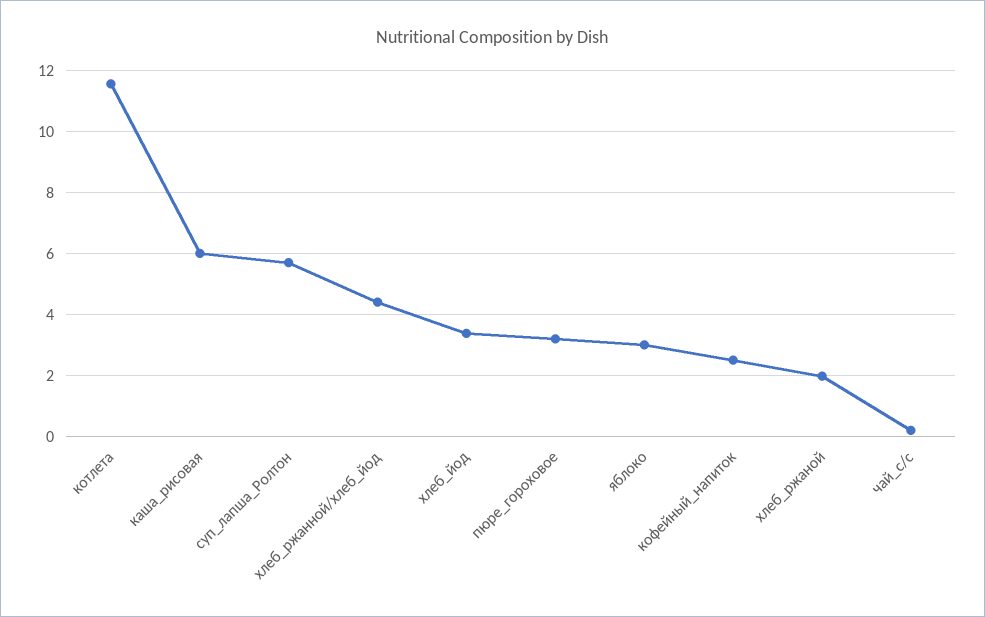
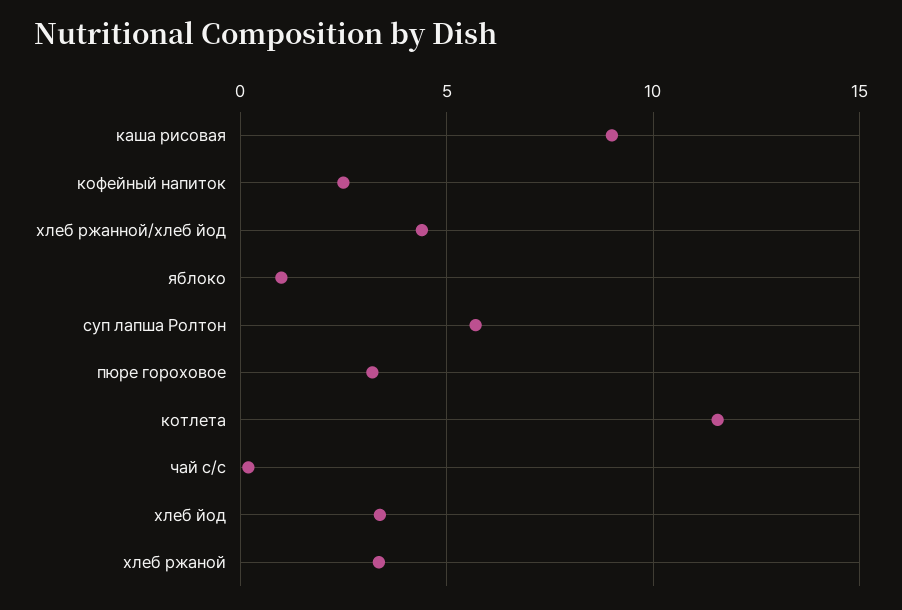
  {
    "котлета": 11.6,
-   "каша_рисовая": 6,
+   "каша_рисовая": 9,
    "суп_лапша_Ролтон": 5.8,
    "хлеб_ржанной/хлеб_йод": 4.4,
    "хлеб_йод": 3.4,
    "пюре_гороховое": 3.2,
-   "яблоко": 3,
+   "яблоко": 1,
    "кофейный_напиток": 2.6,
-   "хлеб_ржаной": 2,
+   "хлеб_ржаной": 3.5,
    "чай_с/с": 0.2
  }

